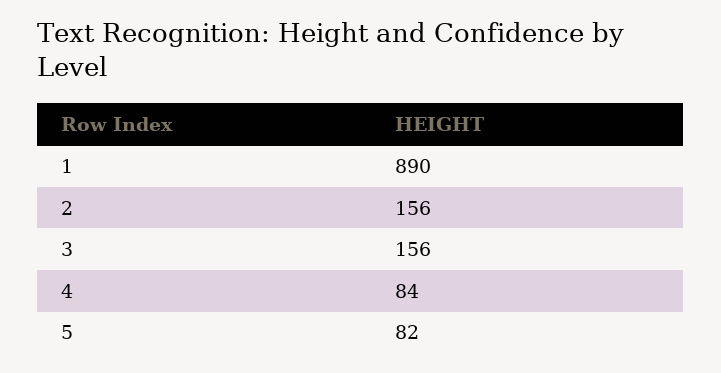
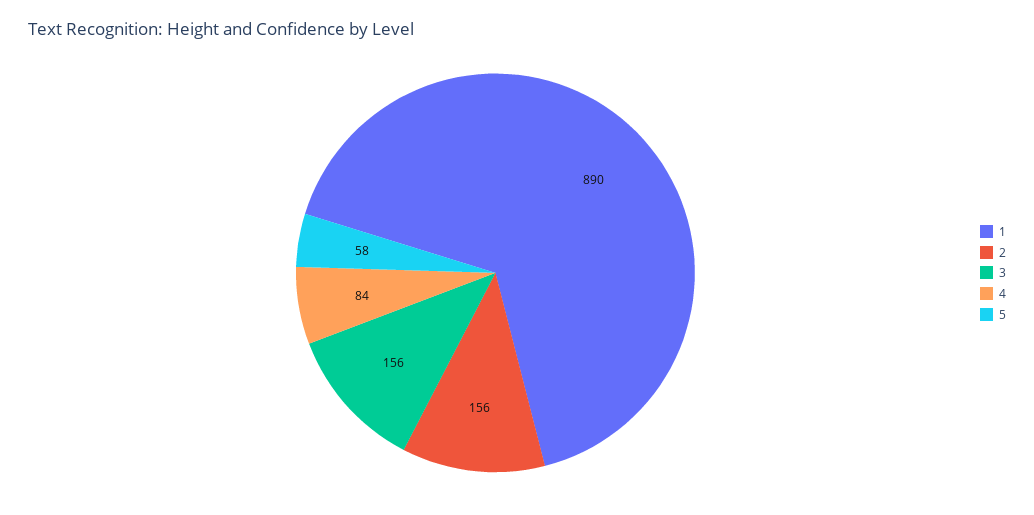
  {
    "1": 890,
    "2": 156,
    "3": 156,
    "4": 84,
-   "5": 82
+   "5": 58
  }

